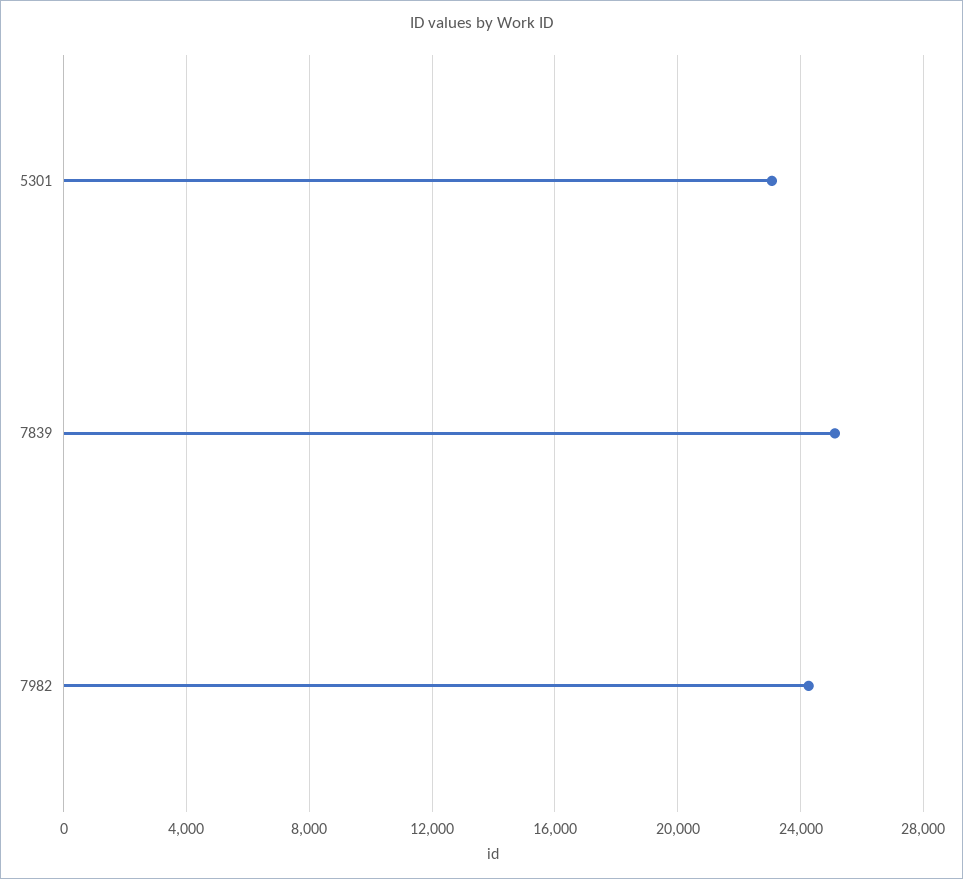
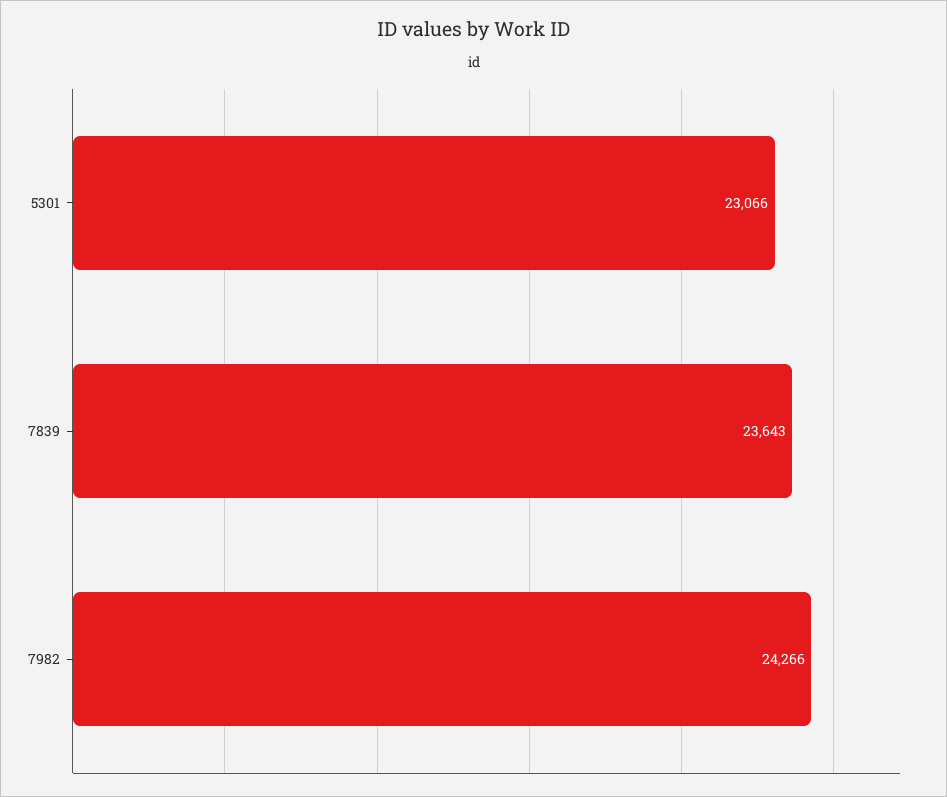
  {
    "5301": 23066,
-   "7839": 25000,
+   "7839": 23643,
    "7982": 24266
  }

